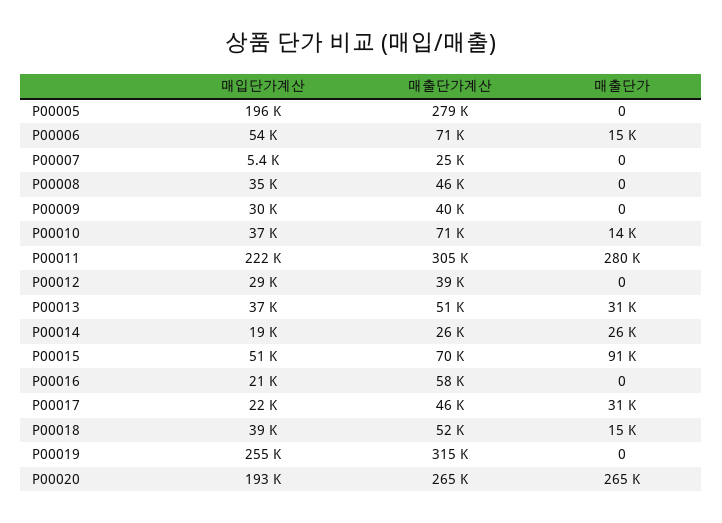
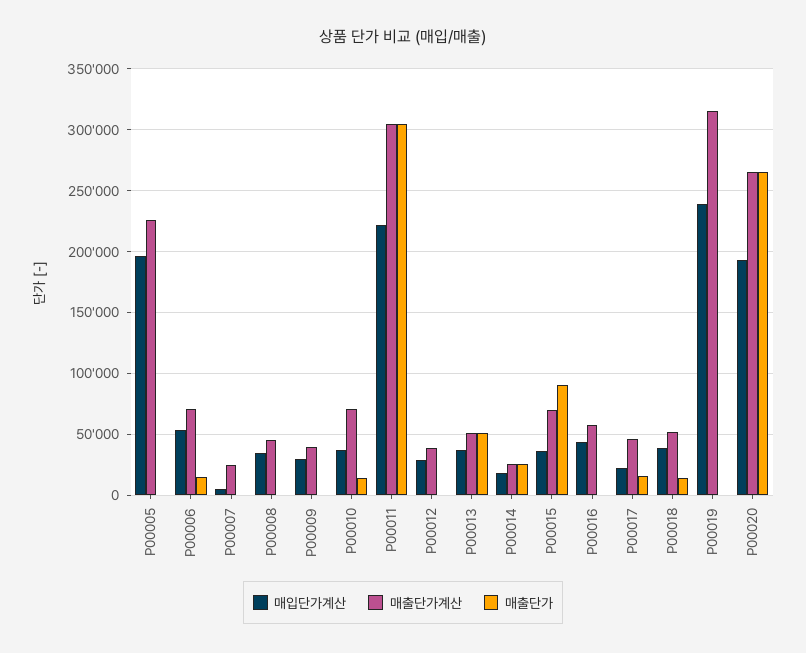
  {
    "매입단가계산": {
      "P00005": 196000,
      "P00006": 54000,
      "P00007": 5400,
      "P00008": 35000,
      "P00009": 30000,
      "P00010": 37000,
      "P00011": 222000,
      "P00012": 29000,
      "P00013": 37000,
      "P00014": 19000,
-     "P00015": 51000,
+     "P00015": 35000,
-     "P00016": 21000,
+     "P00016": 45000,
      "P00017": 22000,
      "P00018": 39000,
-     "P00019": 255000,
+     "P00019": 240000,
      "P00020": 193000
    },
    "매출단가계산": {
-     "P00005": 279000,
+     "P00005": 225000,
      "P00006": 71000,
      "P00007": 25000,
      "P00008": 46000,
      "P00009": 40000,
      "P00010": 71000,
      "P00011": 305000,
      "P00012": 39000,
      "P00013": 51000,
      "P00014": 26000,
      "P00015": 70000,
      "P00016": 58000,
      "P00017": 46000,
      "P00018": 52000,
      "P00019": 315000,
      "P00020": 265000
    },
    "매출단가": {
      "P00005": 0,
      "P00006": 15000,
      "P00007": 0,
      "P00008": 0,
      "P00009": 0,
      "P00010": 14000,
-     "P00011": 280000,
+     "P00011": 305000,
      "P00012": 0,
-     "P00013": 31000,
+     "P00013": 50000,
      "P00014": 26000,
      "P00015": 91000,
      "P00016": 0,
-     "P00017": 31000,
+     "P00017": 15000,
      "P00018": 15000,
      "P00019": 0,
      "P00020": 265000
    }
  }

